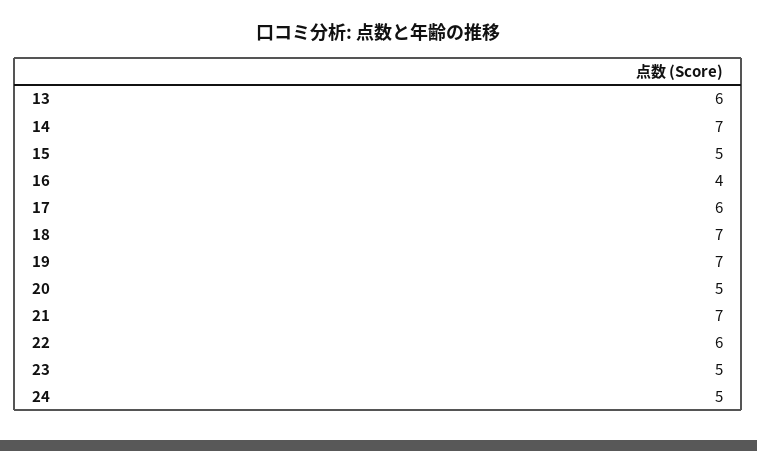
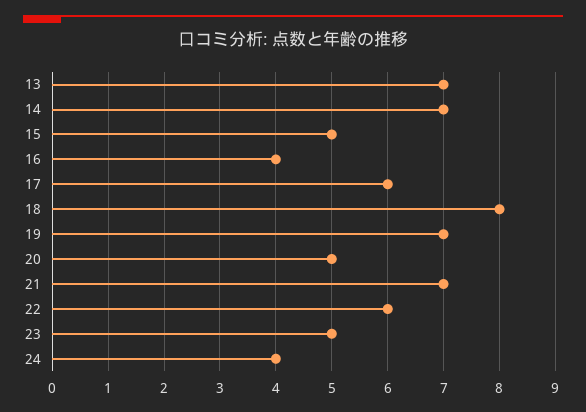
  {
-   "13": 6,
+   "13": 7,
    "14": 7,
    "15": 5,
    "16": 4,
    "17": 6,
-   "18": 7,
+   "18": 8,
    "19": 7,
    "20": 5,
    "21": 7,
    "22": 6,
    "23": 5,
-   "24": 5
+   "24": 4
  }

